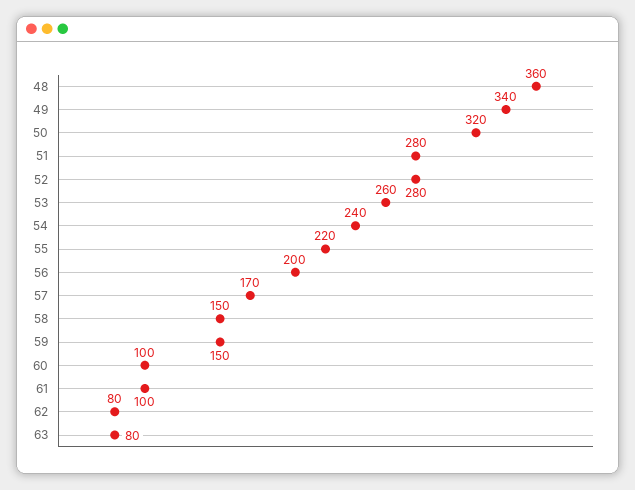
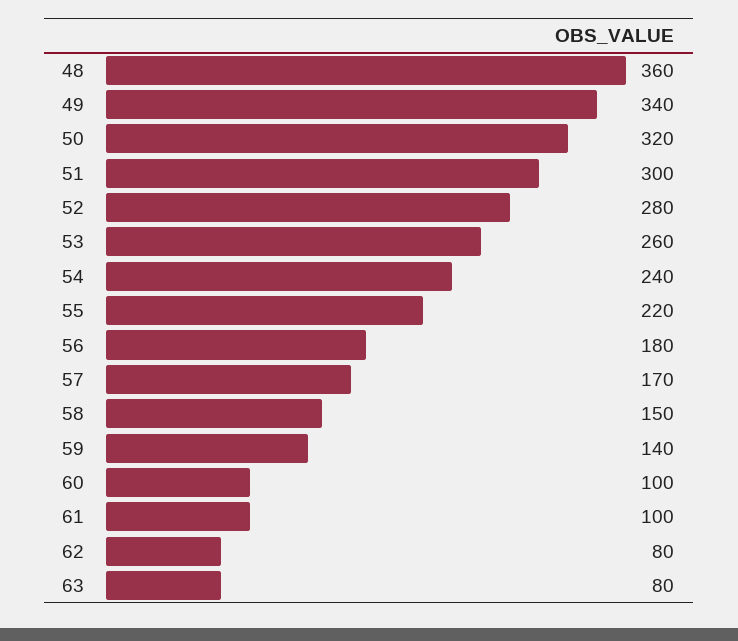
  {
    "48": 360,
    "49": 340,
    "50": 320,
-   "51": 280,
+   "51": 300,
    "52": 280,
    "53": 260,
    "54": 240,
    "55": 220,
-   "56": 200,
+   "56": 180,
    "57": 170,
    "58": 150,
-   "59": 150,
+   "59": 140,
    "60": 100,
    "61": 100,
    "62": 80,
    "63": 80
  }

